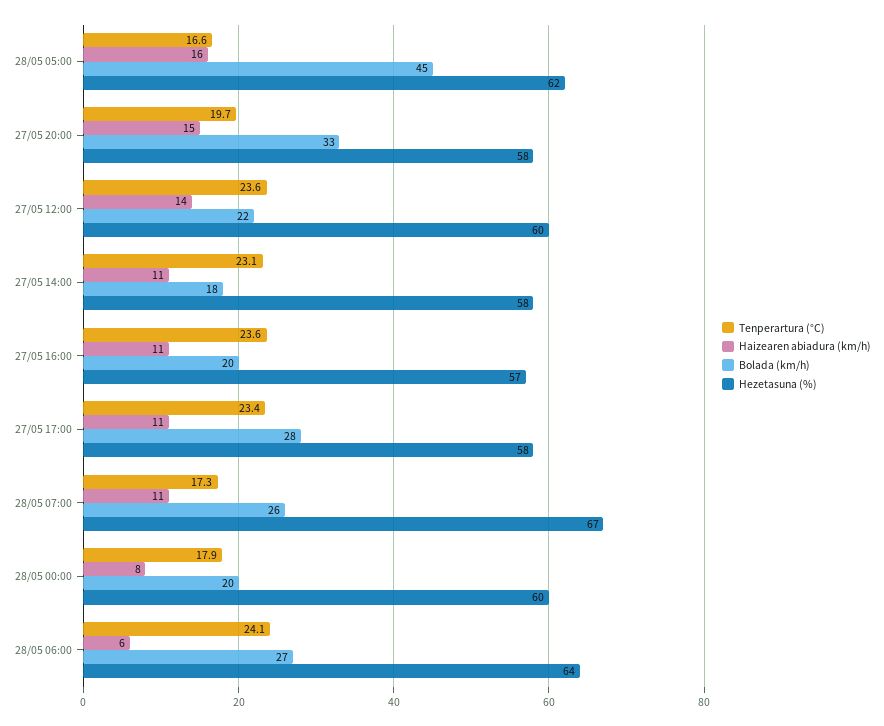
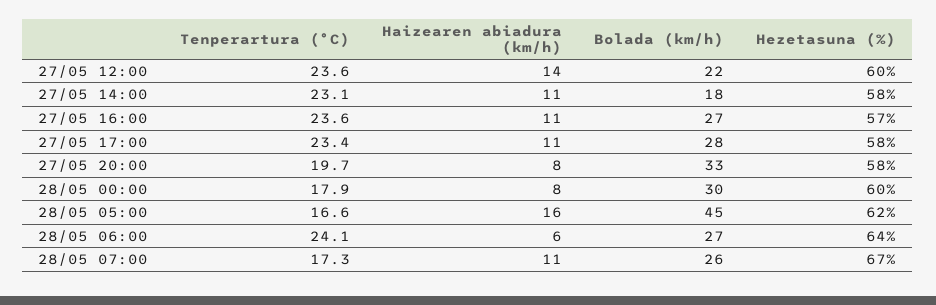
  {
    "Tenperartura (°C)": {
      "28/05 05:00": 16.6,
      "27/05 20:00": 19.7,
      "27/05 12:00": 23.6,
      "27/05 14:00": 23.1,
      "27/05 16:00": 23.6,
      "27/05 17:00": 23.4,
      "28/05 07:00": 17.3,
      "28/05 00:00": 17.9,
      "28/05 06:00": 24.1
    },
    "Haizearen abiadura (km/h)": {
      "28/05 05:00": 16,
-     "27/05 20:00": 15,
+     "27/05 20:00": 8,
      "27/05 12:00": 14,
      "27/05 14:00": 11,
      "27/05 16:00": 11,
      "27/05 17:00": 11,
      "28/05 07:00": 11,
      "28/05 00:00": 8,
      "28/05 06:00": 6
    },
    "Bolada (km/h)": {
      "28/05 05:00": 45,
      "27/05 20:00": 33,
      "27/05 12:00": 22,
      "27/05 14:00": 18,
-     "27/05 16:00": 20,
+     "27/05 16:00": 27,
      "27/05 17:00": 28,
      "28/05 07:00": 26,
-     "28/05 00:00": 20,
+     "28/05 00:00": 30,
      "28/05 06:00": 27
    },
    "Hezetasuna (%)": {
      "28/05 05:00": 62,
      "27/05 20:00": 58,
      "27/05 12:00": 60,
      "27/05 14:00": 58,
      "27/05 16:00": 57,
      "27/05 17:00": 58,
      "28/05 07:00": 67,
      "28/05 00:00": 60,
      "28/05 06:00": 64
    }
  }

